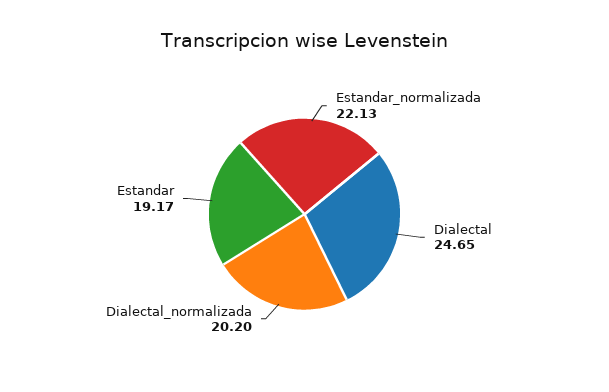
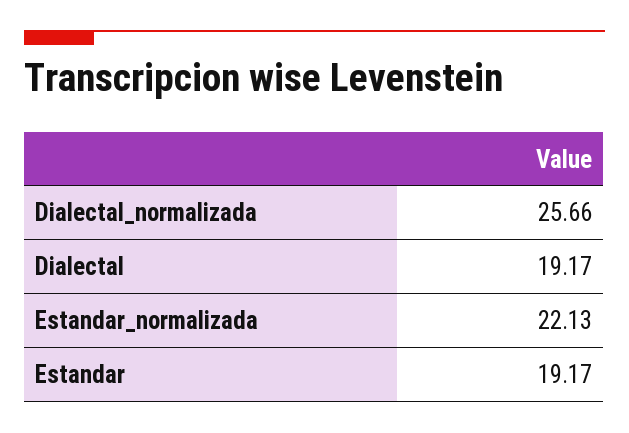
  {
    "Estandar_normalizada": 22.13,
-   "Dialectal": 24.65,
+   "Dialectal": 19.17,
-   "Dialectal_normalizada": 20.2,
+   "Dialectal_normalizada": 25.66,
    "Estandar": 19.17
  }

